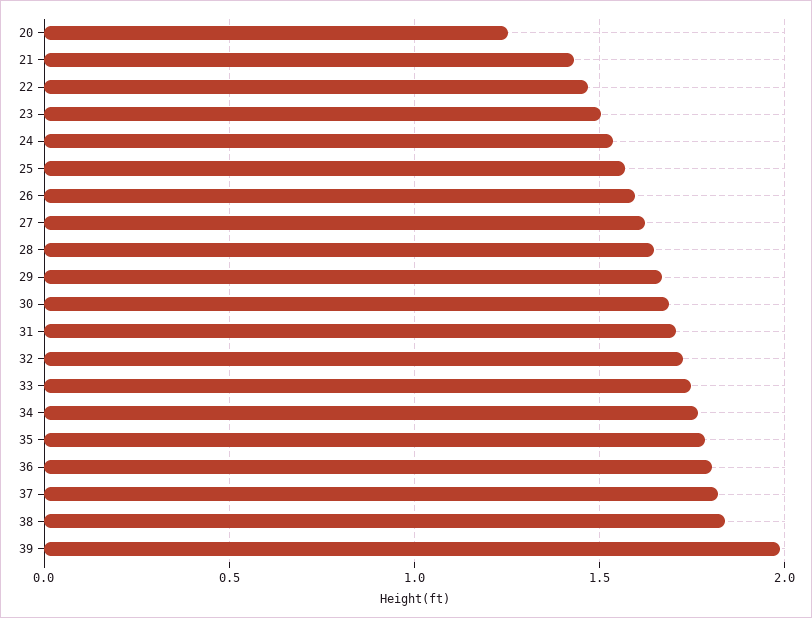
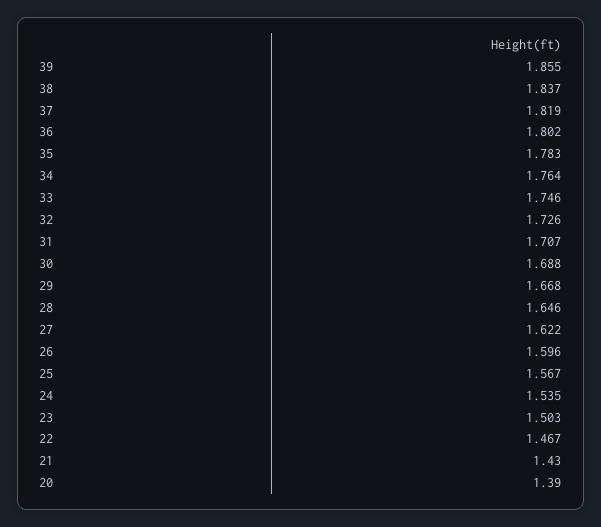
  {
-   "20": 1.25,
+   "20": 1.39,
    "21": 1.43,
    "22": 1.467,
    "23": 1.503,
    "24": 1.535,
    "25": 1.567,
    "26": 1.596,
    "27": 1.622,
    "28": 1.646,
    "29": 1.668,
    "30": 1.688,
    "31": 1.707,
    "32": 1.726,
    "33": 1.746,
    "34": 1.764,
    "35": 1.783,
    "36": 1.802,
    "37": 1.819,
    "38": 1.837,
-   "39": 2
+   "39": 1.855
  }

